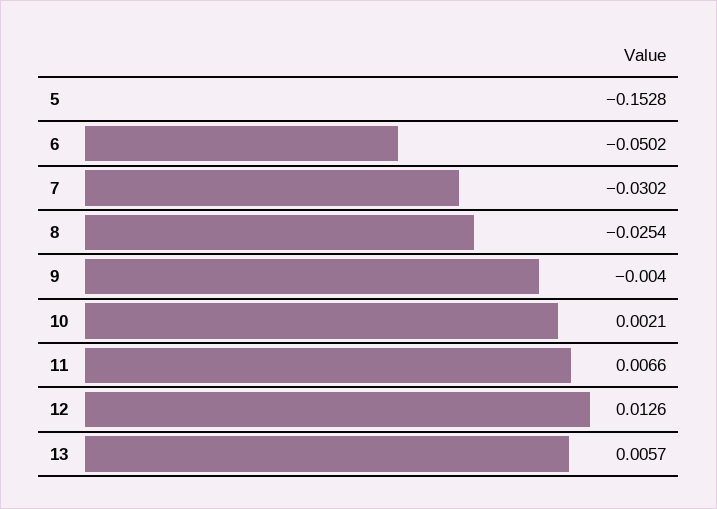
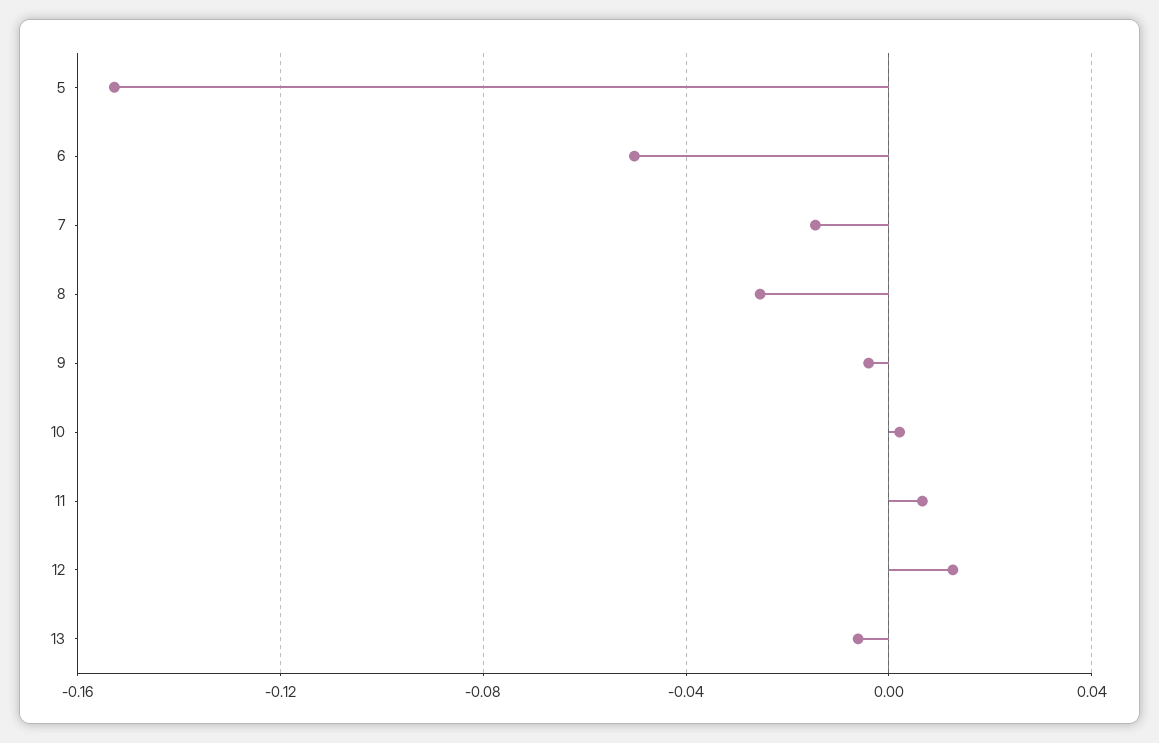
  {
    "5": -0.1528,
    "6": -0.0502,
-   "7": -0.0302,
+   "7": -0.015,
    "8": -0.0254,
    "9": -0.004,
    "10": 0.0021,
    "11": 0.0066,
    "12": 0.0126,
-   "13": 0.0057
+   "13": -0.005
  }

